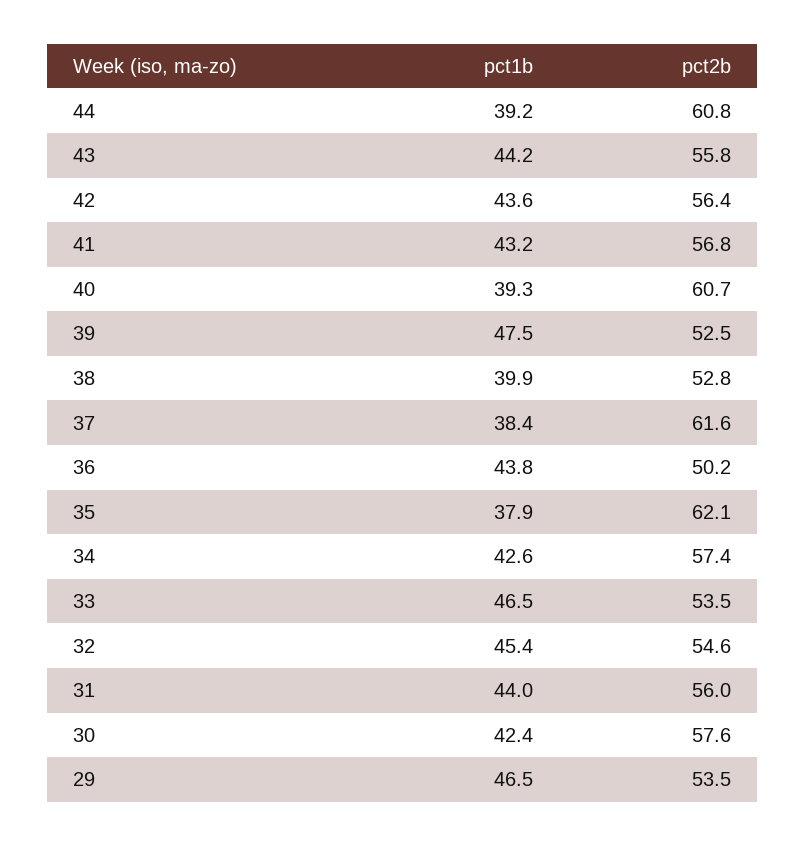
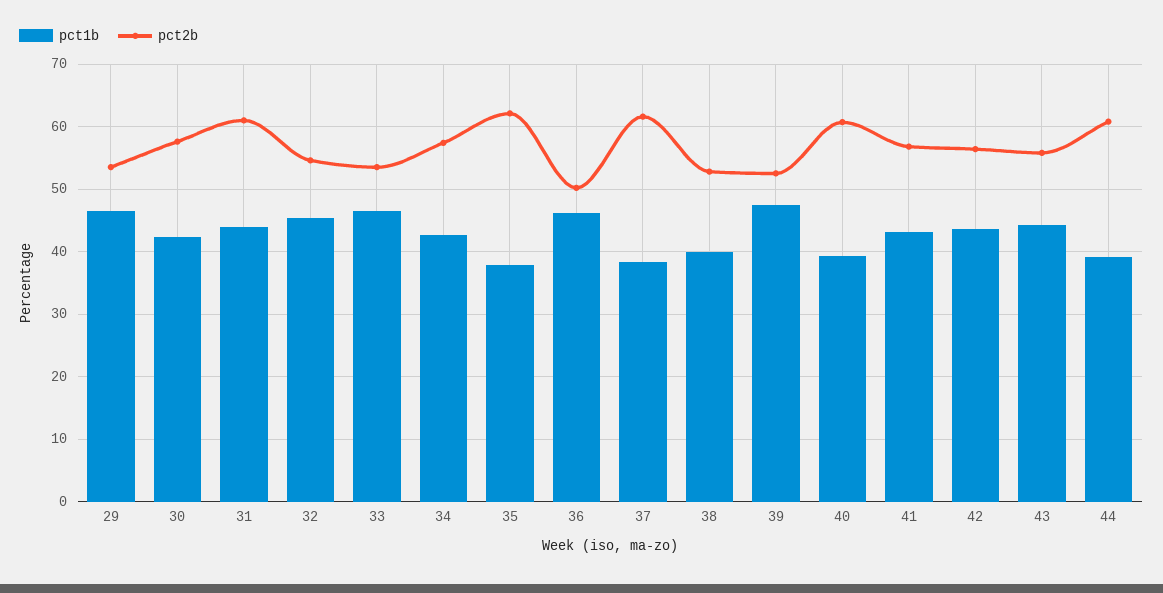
  {
    "pct1b": {
      "44": 39.2,
      "43": 44.2,
      "42": 43.6,
      "41": 43.2,
      "40": 39.3,
      "39": 47.5,
      "38": 39.9,
      "37": 38.4,
-     "36": 43.8,
+     "36": 46,
      "35": 37.9,
      "34": 42.6,
      "33": 46.5,
      "32": 45.4,
      "31": 44,
      "30": 42.4,
      "29": 46.5
    },
    "pct2b": {
      "44": 60.8,
      "43": 55.8,
      "42": 56.4,
      "41": 56.8,
      "40": 60.7,
      "39": 52.5,
      "38": 52.8,
      "37": 61.6,
      "36": 50.2,
      "35": 62.1,
      "34": 57.4,
      "33": 53.5,
      "32": 54.6,
-     "31": 56,
+     "31": 61,
      "30": 57.6,
      "29": 53.5
    }
  }

